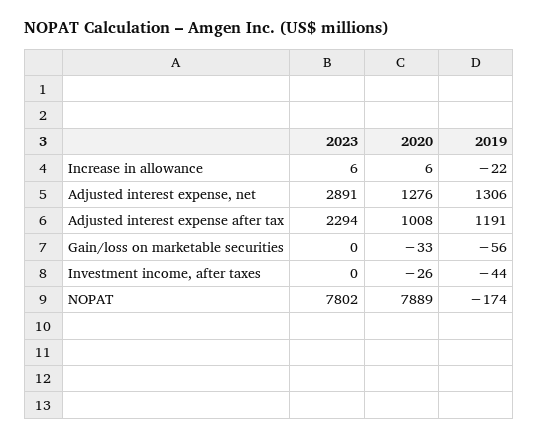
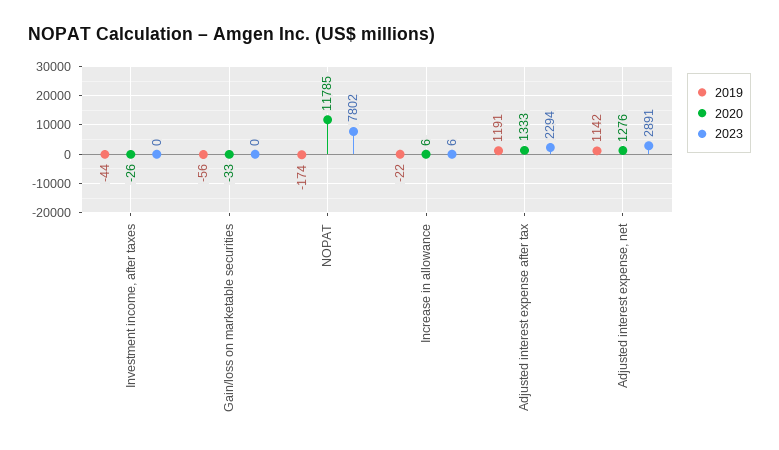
  {
    "2023": {
      "Increase in allowance": 6,
      "Adjusted interest expense, net": 2891,
      "Adjusted interest expense after tax": 2294,
      "Gain/loss on marketable securities": 0,
      "Investment income, after taxes": 0,
      "NOPAT": 7802
    },
    "2020": {
      "Increase in allowance": 6,
      "Adjusted interest expense, net": 1276,
-     "Adjusted interest expense after tax": 1008,
+     "Adjusted interest expense after tax": 1333,
      "Gain/loss on marketable securities": -33,
      "Investment income, after taxes": -26,
-     "NOPAT": 7889
+     "NOPAT": 11785
    },
    "2019": {
      "Increase in allowance": -22,
-     "Adjusted interest expense, net": 1306,
+     "Adjusted interest expense, net": 1142,
      "Adjusted interest expense after tax": 1191,
      "Gain/loss on marketable securities": -56,
      "Investment income, after taxes": -44,
      "NOPAT": -174
    }
  }

